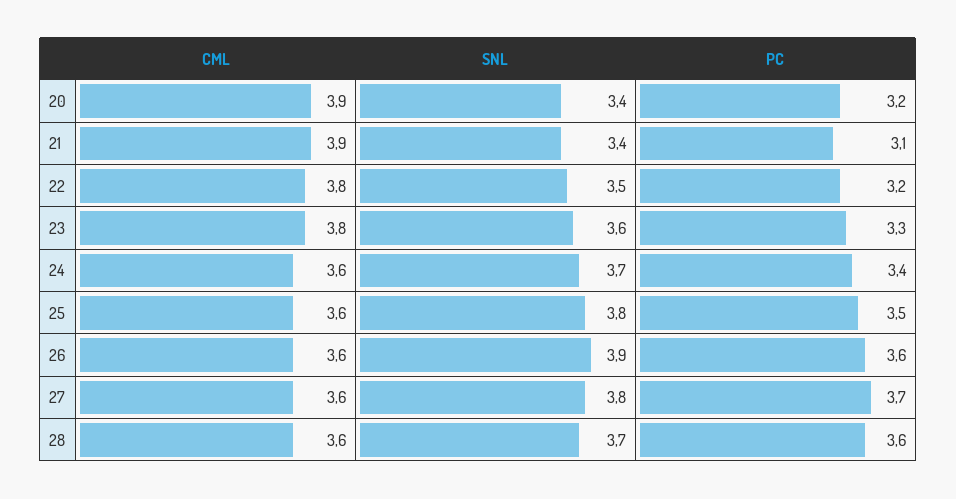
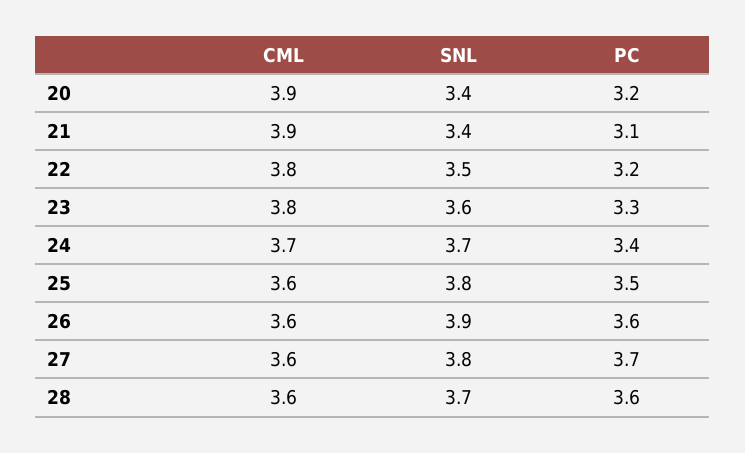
  {
    "CML": {
      "20": 3.9,
      "21": 3.9,
      "22": 3.8,
      "23": 3.8,
-     "24": 3.6,
+     "24": 3.7,
      "25": 3.6,
      "26": 3.6,
      "27": 3.6,
      "28": 3.6
    },
    "SNL": {
      "20": 3.4,
      "21": 3.4,
      "22": 3.5,
      "23": 3.6,
      "24": 3.7,
      "25": 3.8,
      "26": 3.9,
      "27": 3.8,
      "28": 3.7
    },
    "PC": {
      "20": 3.2,
      "21": 3.1,
      "22": 3.2,
      "23": 3.3,
      "24": 3.4,
      "25": 3.5,
      "26": 3.6,
      "27": 3.7,
      "28": 3.6
    }
  }

